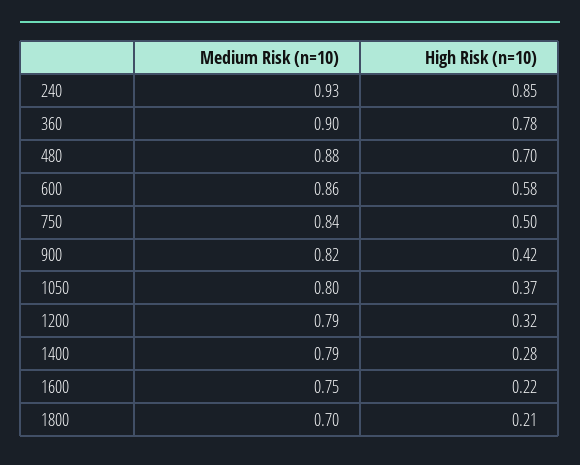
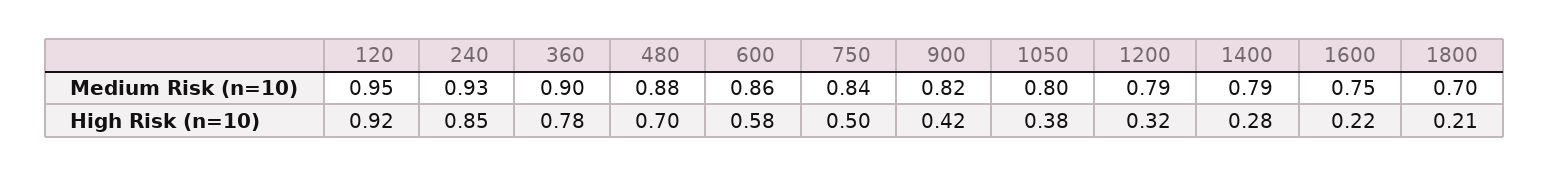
  {
    "Medium Risk (n=10)": {
      "240": 0.93,
      "360": 0.9,
      "480": 0.88,
      "600": 0.86,
      "750": 0.84,
      "900": 0.82,
      "1050": 0.8,
      "1200": 0.79,
      "1400": 0.79,
      "1600": 0.75,
-     "1800": 0.7
+     "1800": 0.7,
+     "120": 0.95
    },
    "High Risk (n=10)": {
      "240": 0.85,
      "360": 0.78,
      "480": 0.7,
      "600": 0.58,
      "750": 0.5,
      "900": 0.42,
-     "1050": 0.37,
+     "1050": 0.38,
      "1200": 0.32,
      "1400": 0.28,
      "1600": 0.22,
-     "1800": 0.21
+     "1800": 0.21,
+     "120": 0.92
    }
  }

